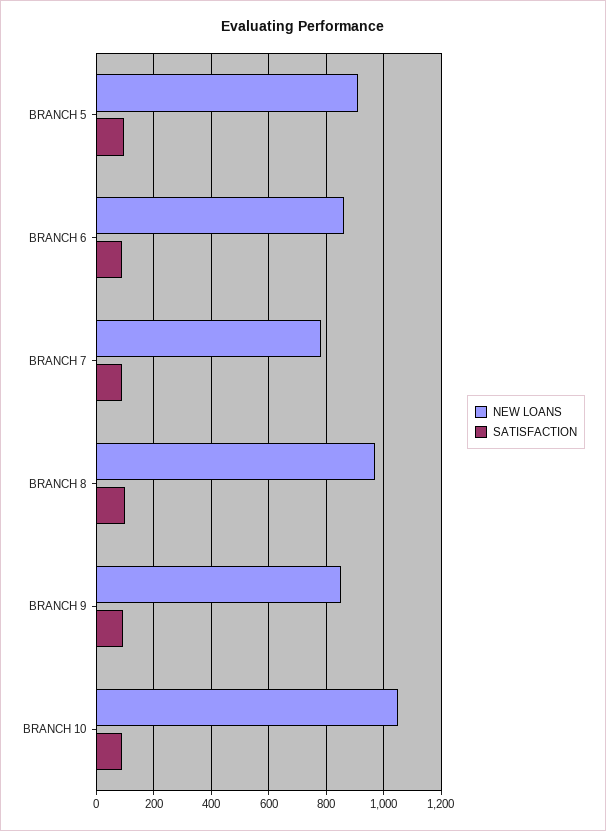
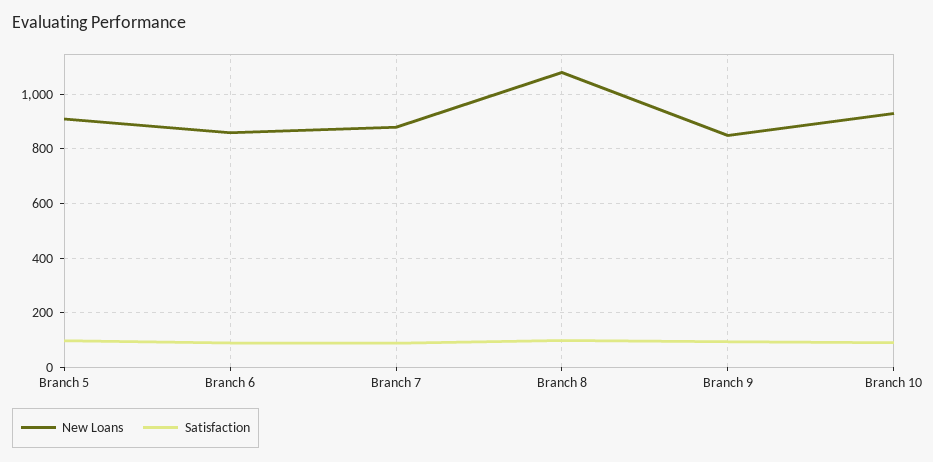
  {
    "NEW LOANS": {
      "BRANCH 5": 900,
      "BRANCH 6": 850,
-     "BRANCH 7": 775,
+     "BRANCH 7": 875,
-     "BRANCH 8": 975,
+     "BRANCH 8": 1075,
      "BRANCH 9": 850,
-     "BRANCH 10": 1050
+     "BRANCH 10": 925
    },
    "SATISFACTION": {
      "BRANCH 5": 100,
      "BRANCH 6": 100,
      "BRANCH 7": 100,
      "BRANCH 8": 100,
      "BRANCH 9": 100,
      "BRANCH 10": 100
    }
  }

